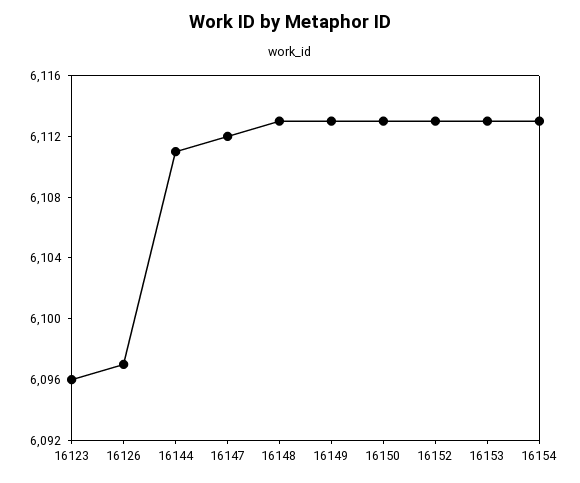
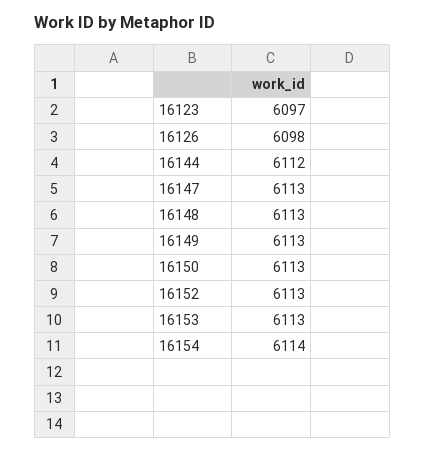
  {
-   "16123": 6096,
+   "16123": 6097,
-   "16126": 6097,
+   "16126": 6098,
-   "16144": 6111,
+   "16144": 6112,
-   "16147": 6112,
+   "16147": 6113,
    "16148": 6113,
    "16149": 6113,
    "16150": 6113,
    "16152": 6113,
    "16153": 6113,
-   "16154": 6113
+   "16154": 6114
  }

